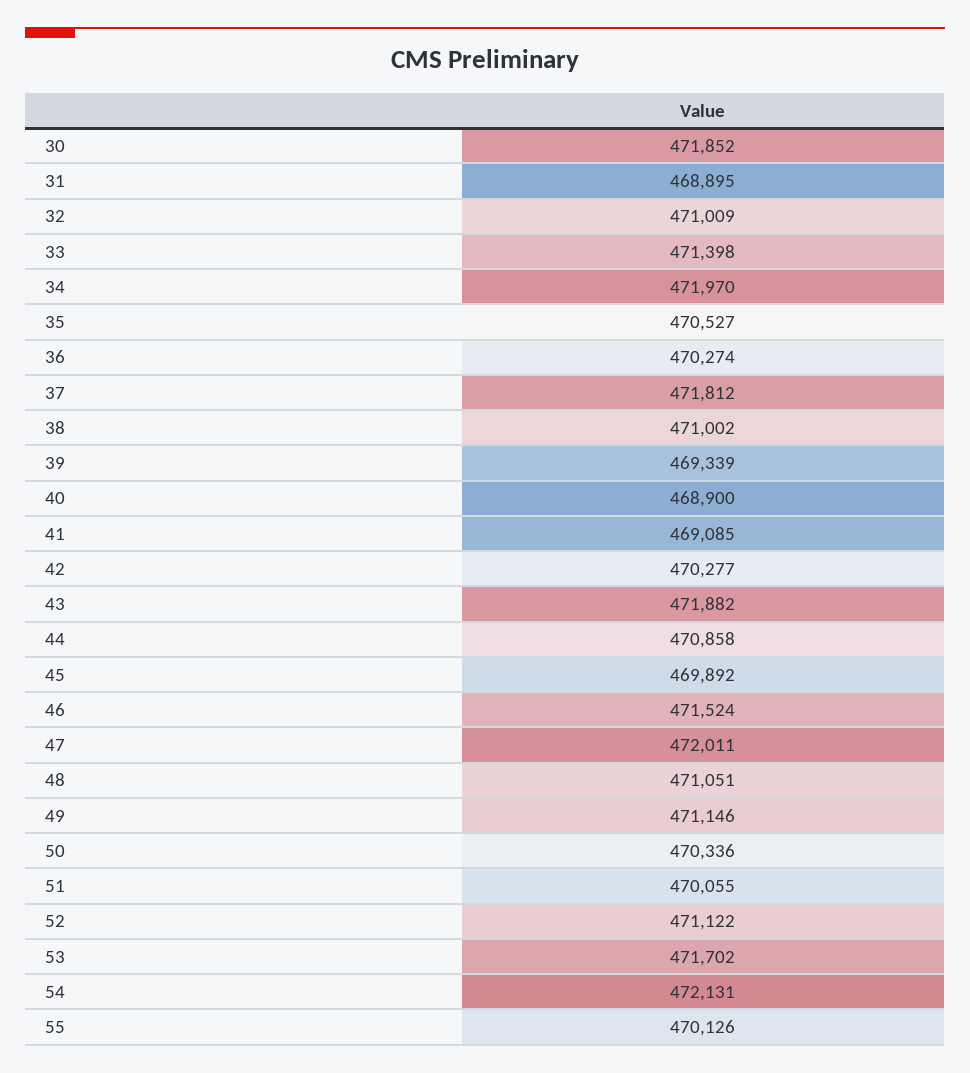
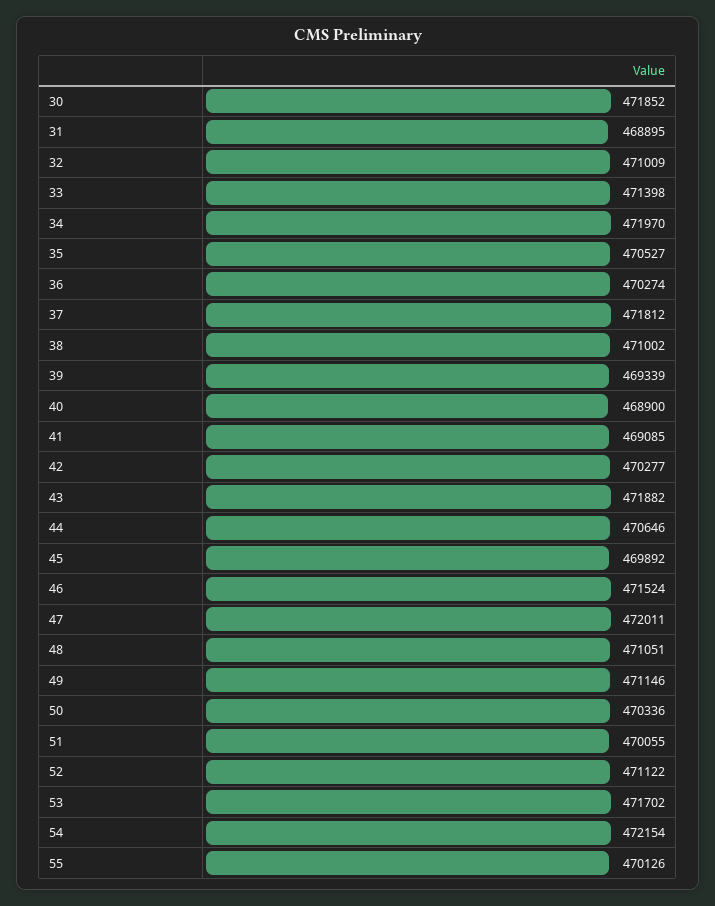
  {
    "30": 471852,
    "31": 468895,
    "32": 471009,
    "33": 471398,
    "34": 471970,
    "35": 470527,
    "36": 470274,
    "37": 471812,
    "38": 471002,
    "39": 469339,
    "40": 468900,
    "41": 469085,
    "42": 470277,
    "43": 471882,
-   "44": 470858,
+   "44": 470646,
    "45": 469892,
    "46": 471524,
    "47": 472011,
    "48": 471051,
    "49": 471146,
    "50": 470336,
    "51": 470055,
    "52": 471122,
    "53": 471702,
-   "54": 472131,
+   "54": 472154,
    "55": 470126
  }

